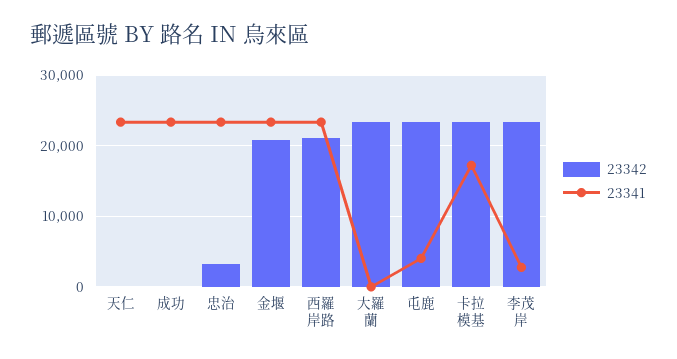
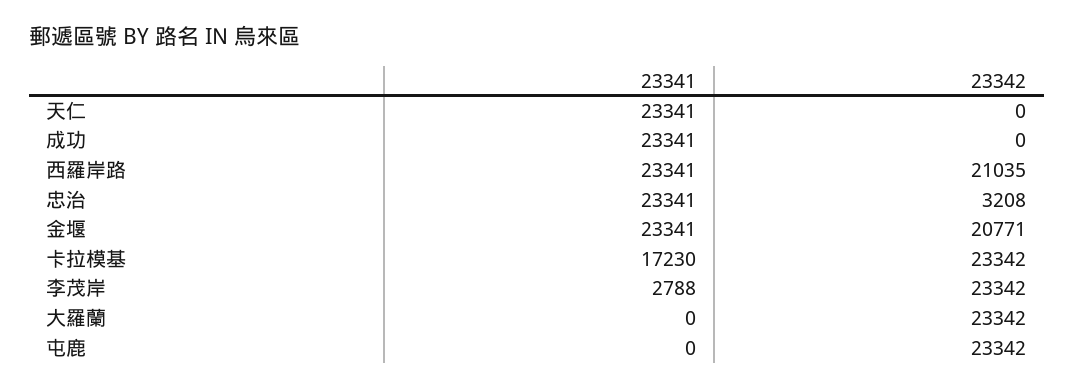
  {
    "23342": {
      "天仁": 0,
      "成功": 0,
      "忠治": 3208,
      "金堰": 20771,
      "西羅岸路": 21035,
      "大羅蘭": 23342,
      "屯鹿": 23342,
      "卡拉模基": 23342,
      "李茂岸": 23342
    },
    "23341": {
      "天仁": 23341,
      "成功": 23341,
      "忠治": 23341,
      "金堰": 23341,
      "西羅岸路": 23341,
      "大羅蘭": 0,
-     "屯鹿": 4000,
+     "屯鹿": 0,
      "卡拉模基": 17230,
      "李茂岸": 2788
    }
  }

